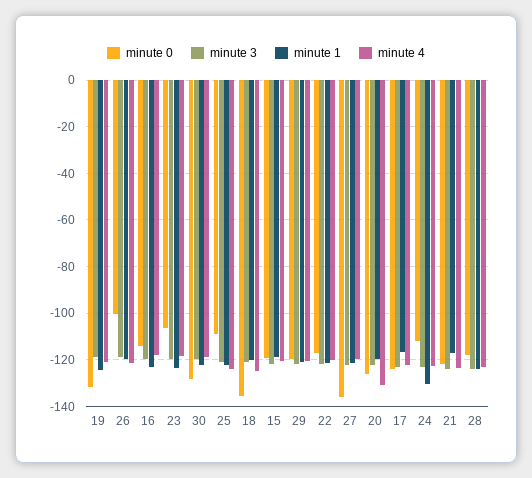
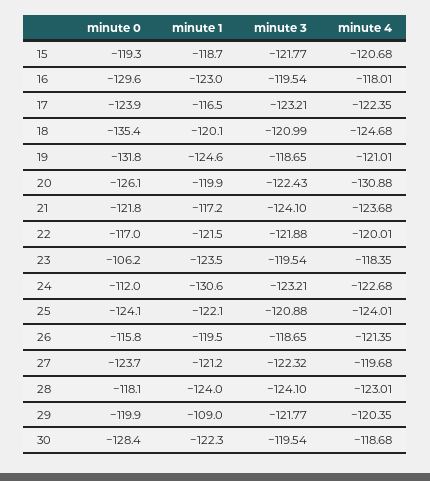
  {
    "minute 0": {
      "19": -131.8,
-     "26": -100,
+     "26": -115.8,
-     "16": -115,
+     "16": -129.6,
      "23": -106.2,
      "30": -128.4,
-     "25": -110,
+     "25": -124.1,
      "18": -135.4,
      "15": -119.3,
      "29": -119.9,
      "22": -117,
-     "27": -135,
+     "27": -123.7,
      "20": -126.1,
      "17": -123.9,
      "24": -112,
      "21": -121.8,
      "28": -118.1
    },
    "minute 3": {
      "19": -118.65,
      "26": -118.65,
      "16": -119.54,
      "23": -119.54,
      "30": -119.54,
      "25": -120.88,
      "18": -120.99,
      "15": -121.77,
      "29": -121.77,
      "22": -121.88,
      "27": -122.32,
      "20": -122.43,
      "17": -123.21,
      "24": -123.21,
      "21": -124.1,
      "28": -124.1
    },
    "minute 1": {
      "19": -124.6,
      "26": -119.5,
      "16": -123,
      "23": -123.5,
      "30": -122.3,
      "25": -122.1,
      "18": -120.1,
      "15": -118.7,
-     "29": -120,
+     "29": -109,
      "22": -121.5,
      "27": -121.2,
      "20": -119.9,
      "17": -116.5,
      "24": -130.6,
      "21": -117.2,
      "28": -124
    },
    "minute 4": {
      "19": -121.01,
      "26": -121.35,
      "16": -118.01,
      "23": -118.35,
      "30": -118.68,
      "25": -124.01,
      "18": -124.68,
      "15": -120.68,
      "29": -120.35,
      "22": -120.01,
      "27": -119.68,
      "20": -130.88,
      "17": -122.35,
      "24": -122.68,
      "21": -123.68,
      "28": -123.01
    }
  }

